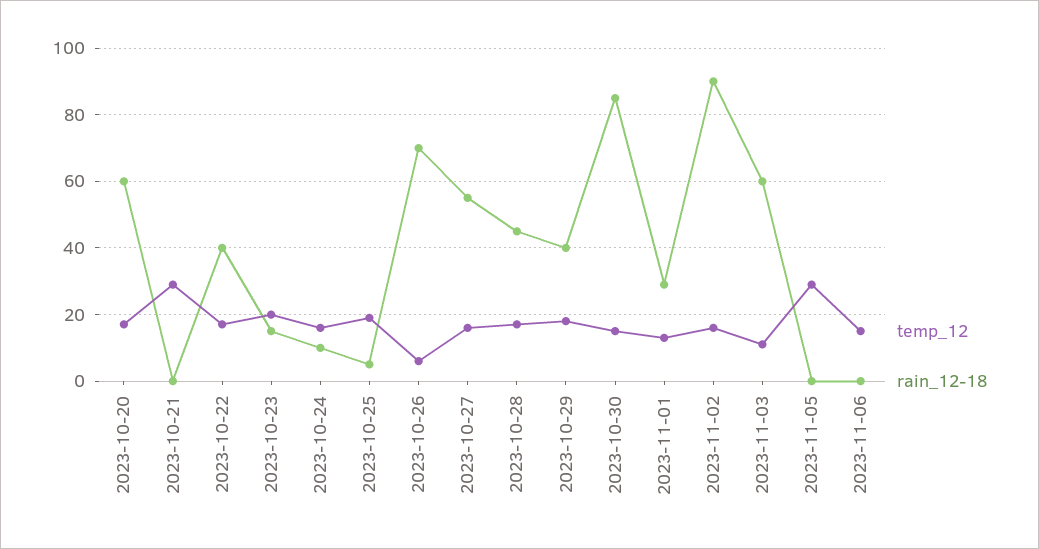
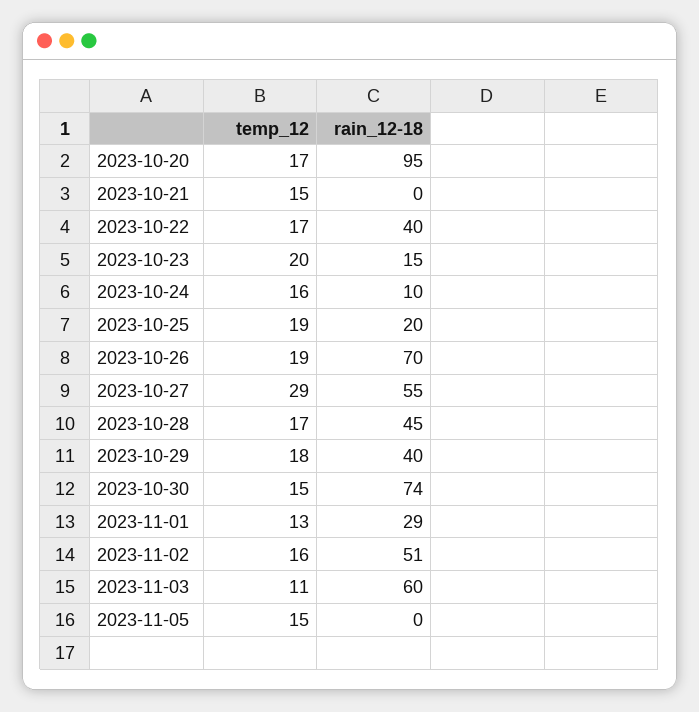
  {
    "temp_12": {
      "2023-10-20": 17,
-     "2023-10-21": 30,
+     "2023-10-21": 15,
      "2023-10-22": 17,
      "2023-10-23": 20,
      "2023-10-24": 16,
      "2023-10-25": 19,
-     "2023-10-26": 5,
+     "2023-10-26": 19,
-     "2023-10-27": 15,
+     "2023-10-27": 29,
      "2023-10-28": 17,
      "2023-10-29": 18,
      "2023-10-30": 15,
      "2023-11-01": 13,
      "2023-11-02": 16,
      "2023-11-03": 11,
-     "2023-11-05": 30,
+     "2023-11-05": 15
-     "2023-11-06": 15
    },
    "rain_12-18": {
-     "2023-10-20": 60,
+     "2023-10-20": 95,
      "2023-10-21": 0,
      "2023-10-22": 40,
      "2023-10-23": 15,
      "2023-10-24": 10,
-     "2023-10-25": 5,
+     "2023-10-25": 20,
      "2023-10-26": 70,
      "2023-10-27": 55,
      "2023-10-28": 45,
      "2023-10-29": 40,
-     "2023-10-30": 85,
+     "2023-10-30": 74,
      "2023-11-01": 29,
-     "2023-11-02": 90,
+     "2023-11-02": 51,
      "2023-11-03": 60,
-     "2023-11-05": 0,
+     "2023-11-05": 0
-     "2023-11-06": 0
    }
  }

